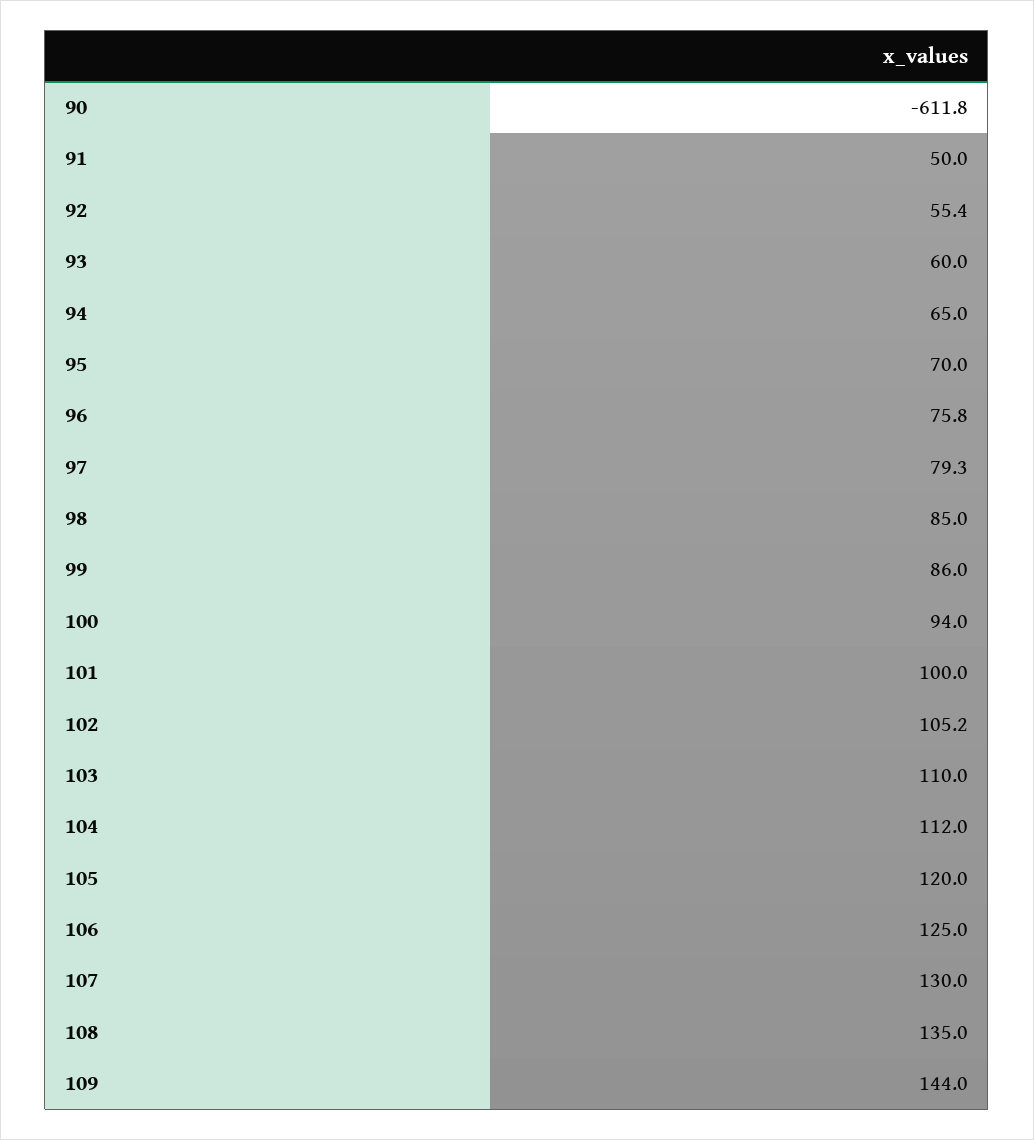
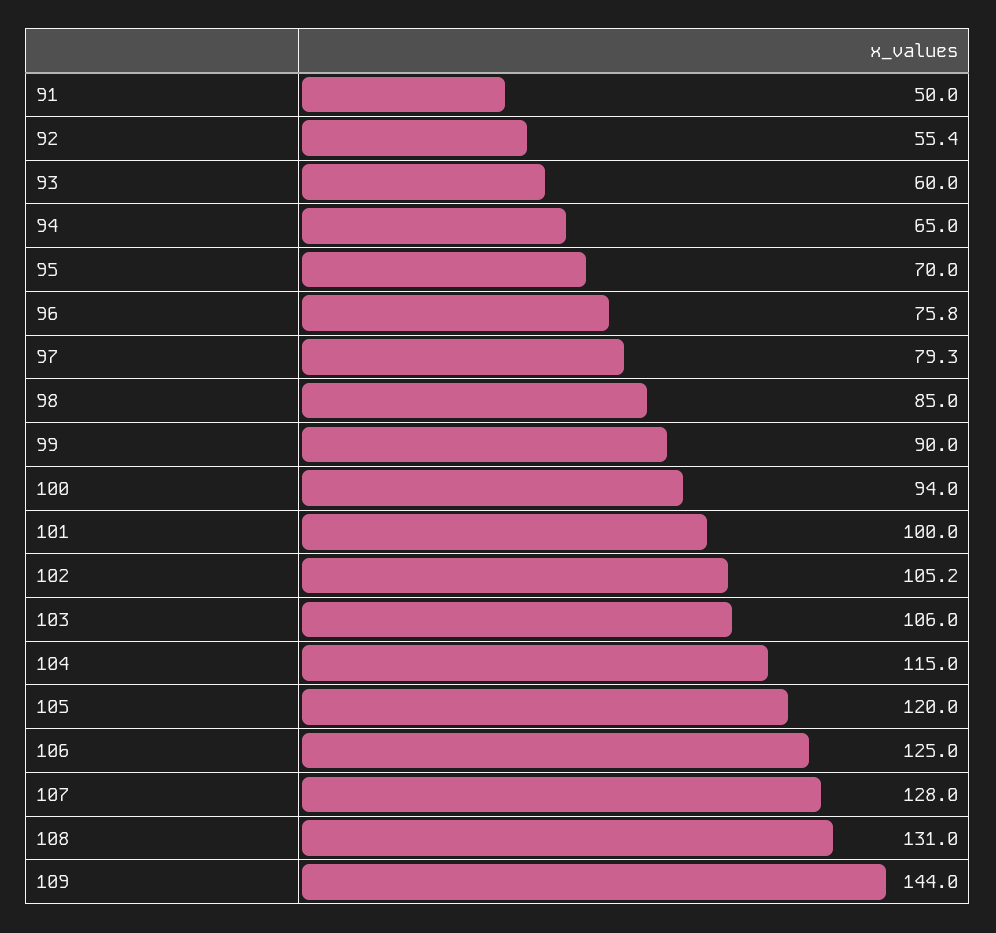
  {
-   "90": -611.8,
    "91": 50,
    "92": 55.4,
    "93": 60,
    "94": 65,
    "95": 70,
    "96": 75.8,
    "97": 79.3,
    "98": 85,
-   "99": 86,
+   "99": 90,
    "100": 94,
    "101": 100,
    "102": 105.2,
-   "103": 110,
+   "103": 106,
-   "104": 112,
+   "104": 115,
    "105": 120,
    "106": 125,
-   "107": 130,
+   "107": 128,
-   "108": 135,
+   "108": 131,
    "109": 144
  }

